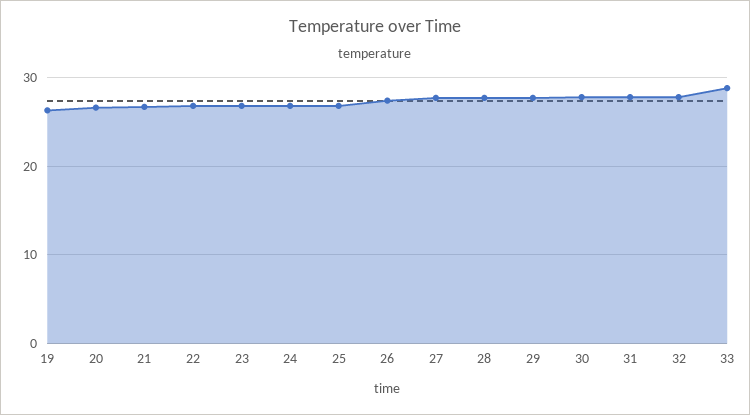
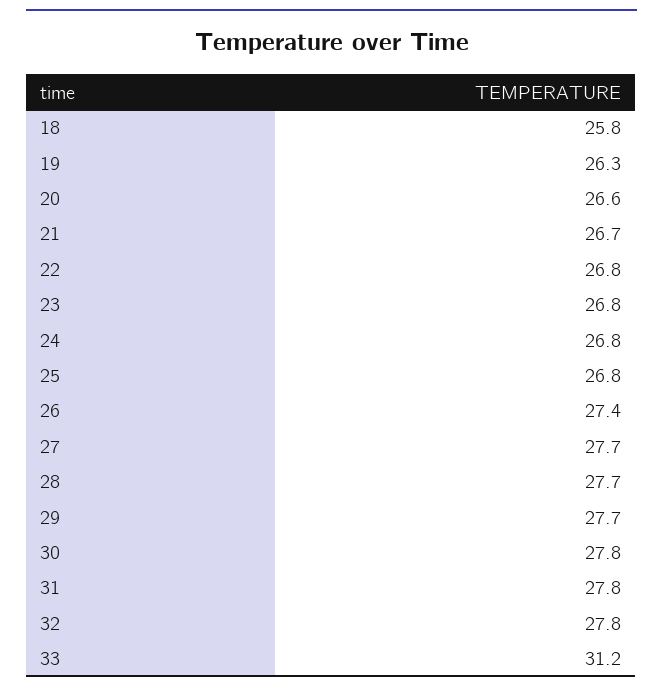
  {
    "19": 26.3,
    "20": 26.6,
    "21": 26.7,
    "22": 26.8,
    "23": 26.8,
    "24": 26.8,
    "25": 26.8,
    "26": 27.4,
    "27": 27.7,
    "28": 27.7,
    "29": 27.7,
    "30": 27.8,
    "31": 27.8,
    "32": 27.8,
-   "33": 29
+   "33": 31.2,
+   "18": 25.8
  }

